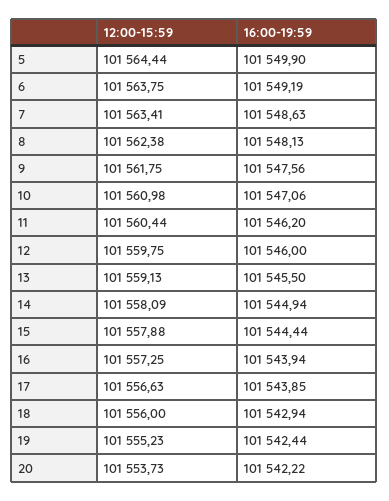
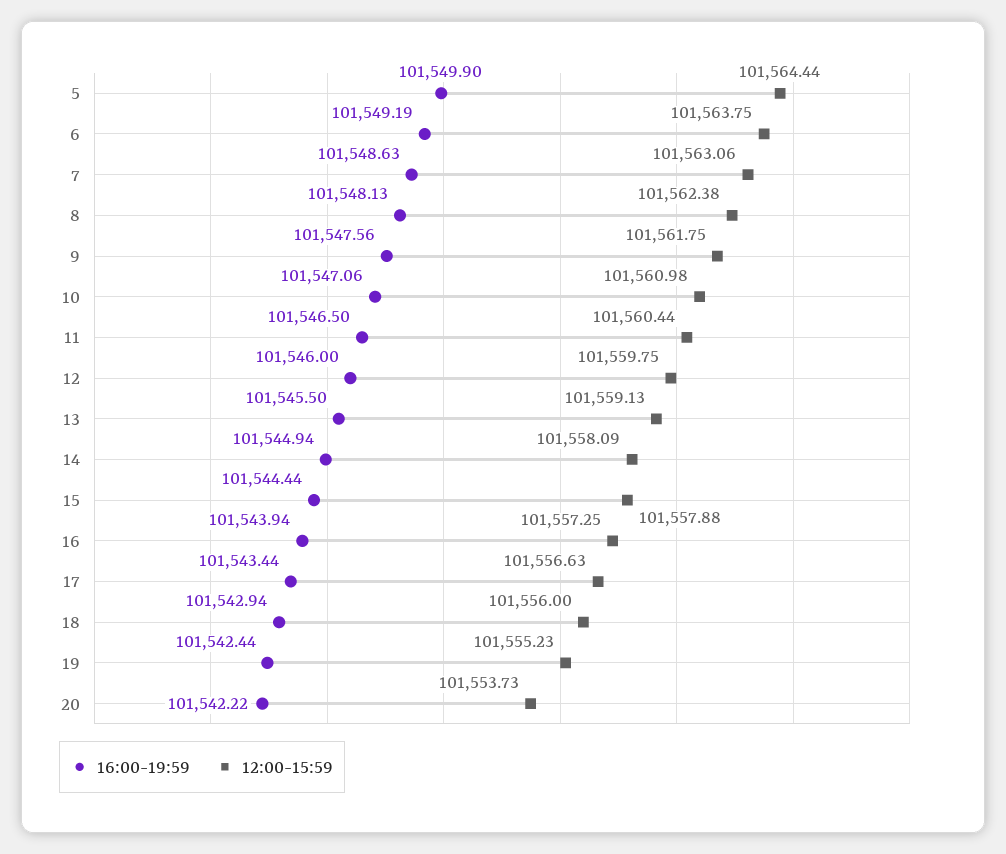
  {
    "12:00-15:59": {
      "5": 101564.44,
      "6": 101563.75,
-     "7": 101563.41,
+     "7": 101563.06,
      "8": 101562.38,
      "9": 101561.75,
      "10": 101560.98,
      "11": 101560.44,
      "12": 101559.75,
      "13": 101559.13,
      "14": 101558.09,
      "15": 101557.88,
      "16": 101557.25,
      "17": 101556.63,
      "18": 101556,
      "19": 101555.23,
      "20": 101553.73
    },
    "16:00-19:59": {
      "5": 101549.9,
      "6": 101549.19,
      "7": 101548.63,
      "8": 101548.13,
      "9": 101547.56,
      "10": 101547.06,
-     "11": 101546.2,
+     "11": 101546.5,
      "12": 101546,
      "13": 101545.5,
      "14": 101544.94,
      "15": 101544.44,
      "16": 101543.94,
-     "17": 101543.85,
+     "17": 101543.44,
      "18": 101542.94,
      "19": 101542.44,
      "20": 101542.22
    }
  }

